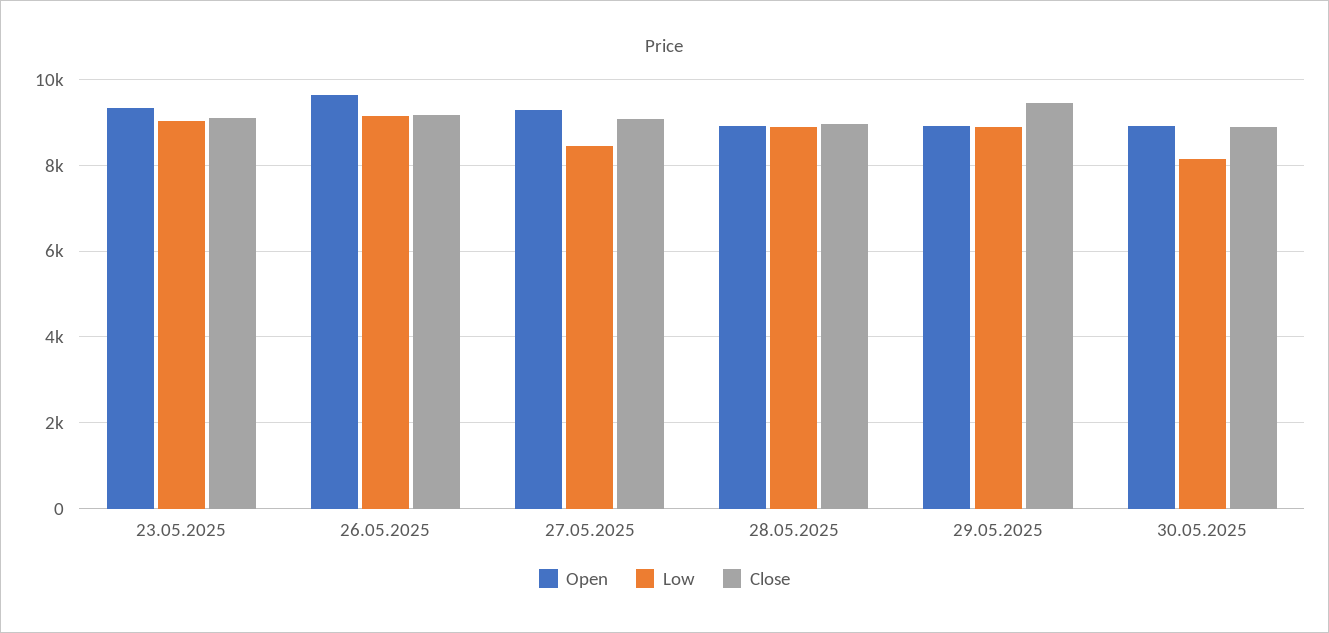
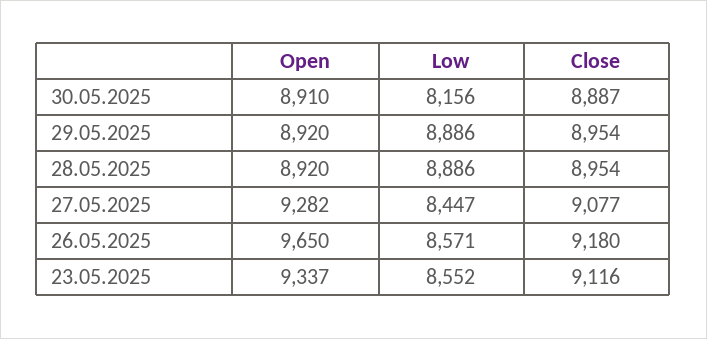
  {
    "Open": {
      "23.05.2025": 9337,
      "26.05.2025": 9650,
      "27.05.2025": 9282,
      "28.05.2025": 8920,
      "29.05.2025": 8920,
      "30.05.2025": 8910
    },
    "Low": {
-     "23.05.2025": 9000,
+     "23.05.2025": 8552,
-     "26.05.2025": 9200,
+     "26.05.2025": 8571,
      "27.05.2025": 8447,
      "28.05.2025": 8886,
      "29.05.2025": 8886,
      "30.05.2025": 8156
    },
    "Close": {
      "23.05.2025": 9116,
      "26.05.2025": 9180,
      "27.05.2025": 9077,
      "28.05.2025": 8954,
-     "29.05.2025": 9400,
+     "29.05.2025": 8954,
      "30.05.2025": 8887
    }
  }

